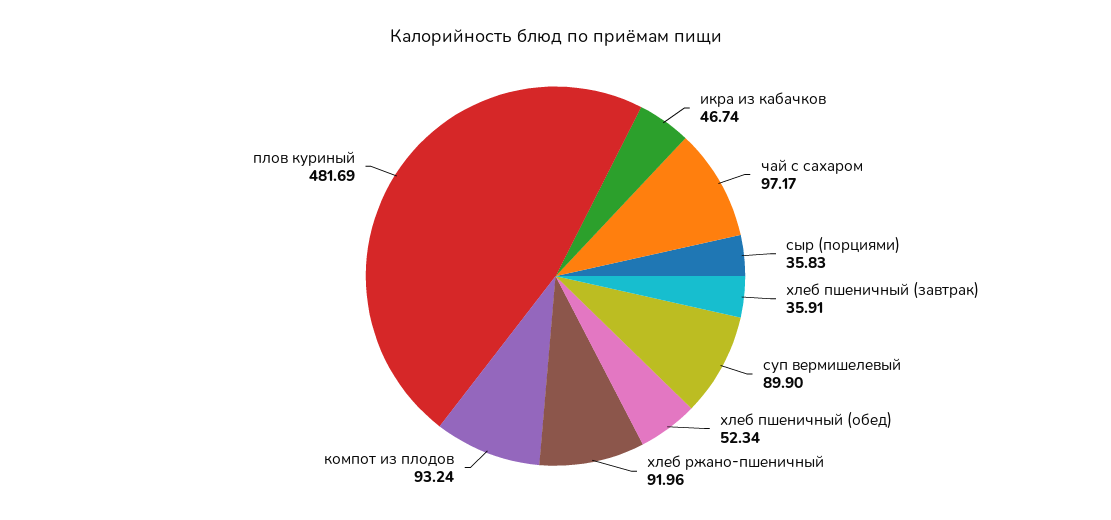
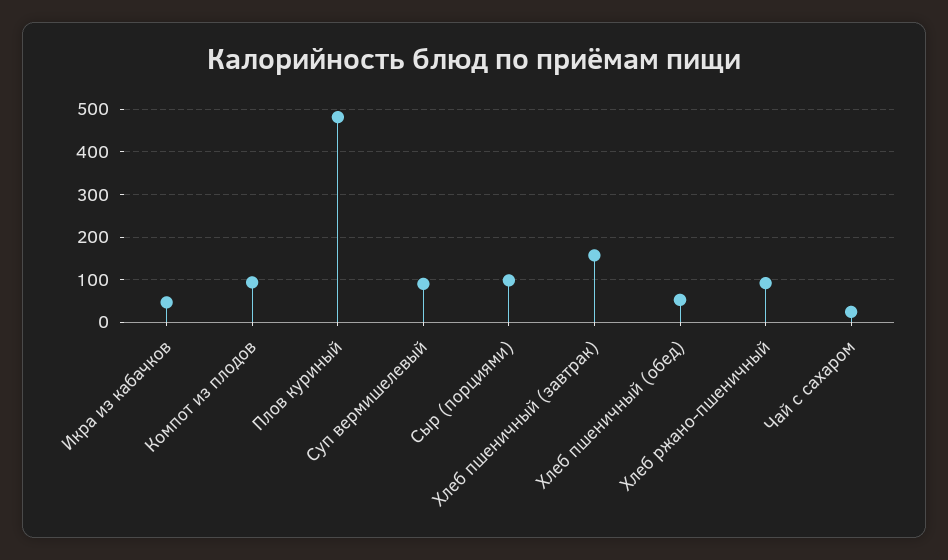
  {
    "икра из кабачков": 46.74,
-   "чай с сахаром": 97.17,
+   "чай с сахаром": 20,
-   "сыр (порциями)": 35.83,
+   "сыр (порциями)": 100,
-   "хлеб пшеничный (завтрак)": 35.91,
+   "хлеб пшеничный (завтрак)": 160,
    "суп вермишелевый": 89.9,
    "хлеб пшеничный (обед)": 52.34,
    "хлеб ржано-пшеничный": 91.96,
    "компот из плодов": 93.24,
    "плов куриный": 481.69
  }

